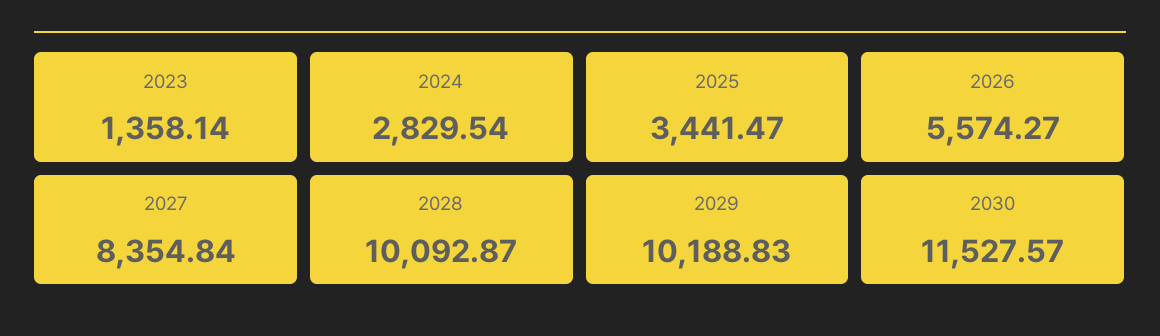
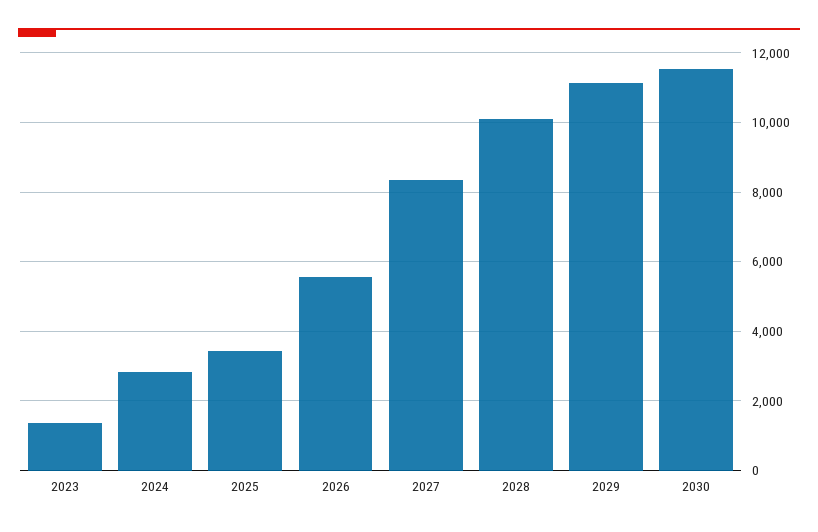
  {
    "2023": 1358.14,
    "2024": 2829.54,
    "2025": 3441.47,
    "2026": 5574.27,
    "2027": 8354.84,
    "2028": 10092.87,
-   "2029": 10188.83,
+   "2029": 11200,
    "2030": 11527.57
  }

